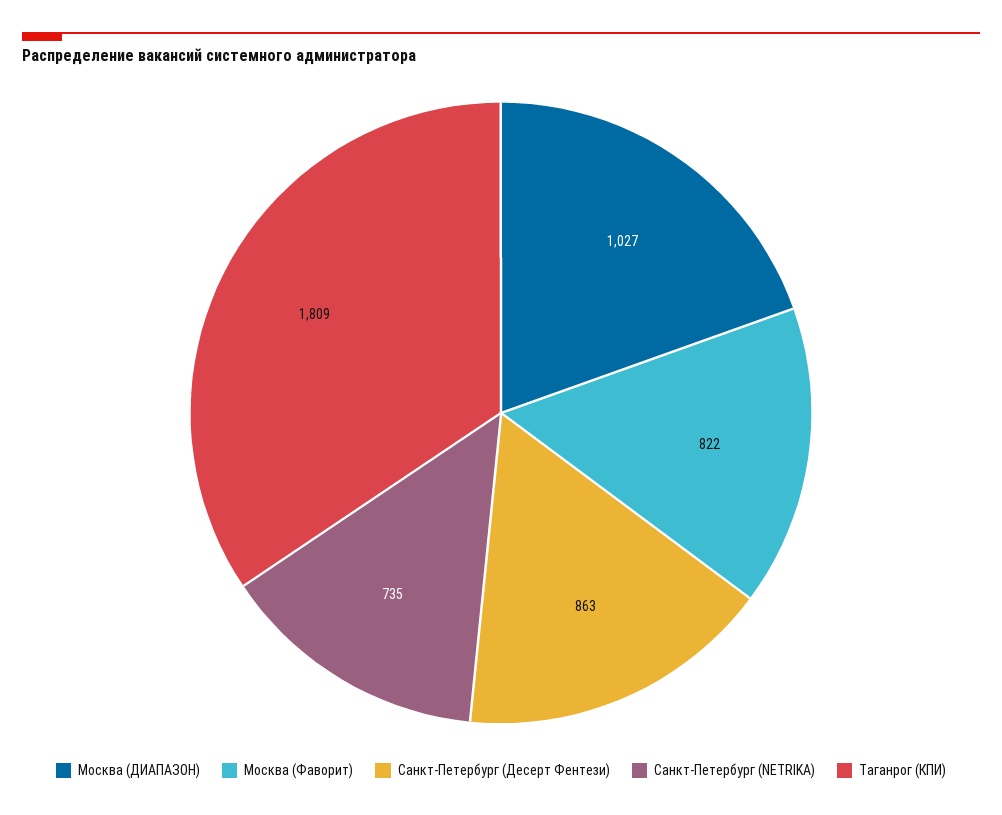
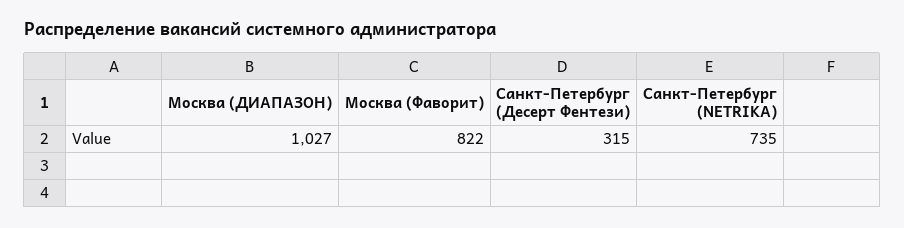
  {
    "Москва (ДИАПАЗОН)": 1027,
    "Москва (Фаворит)": 822,
-   "Санкт-Петербург (Десерт Фентези)": 863,
+   "Санкт-Петербург (Десерт Фентези)": 315,
-   "Санкт-Петербург (NETRIKA)": 735,
+   "Санкт-Петербург (NETRIKA)": 735
-   "Таганрог (КПИ)": 1809
  }

